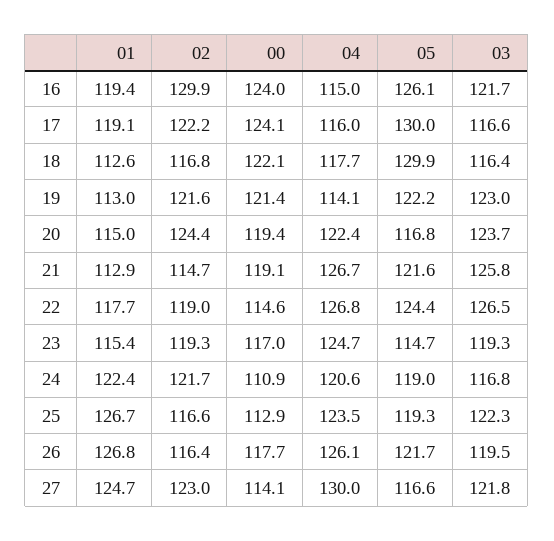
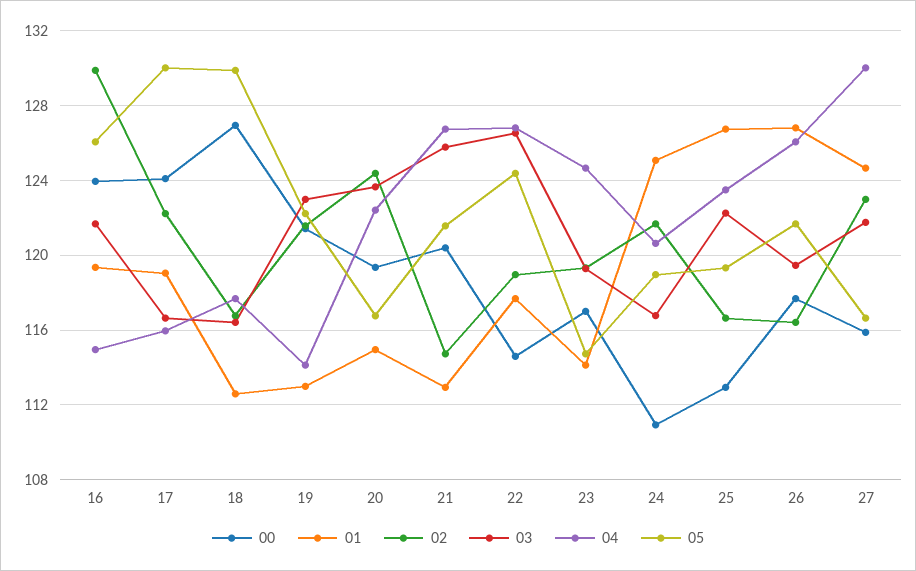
  {
    "01": {
      "16": 119.4,
      "17": 119.1,
      "18": 112.6,
      "19": 113,
      "20": 115,
      "21": 112.9,
      "22": 117.7,
-     "23": 115.4,
+     "23": 114,
-     "24": 122.4,
+     "24": 125,
      "25": 126.7,
      "26": 126.8,
      "27": 124.7
    },
    "02": {
      "16": 129.9,
      "17": 122.2,
      "18": 116.8,
      "19": 121.6,
      "20": 124.4,
      "21": 114.7,
      "22": 119,
      "23": 119.3,
      "24": 121.7,
      "25": 116.6,
      "26": 116.4,
      "27": 123
    },
    "00": {
      "16": 124,
      "17": 124.1,
-     "18": 122.1,
+     "18": 127,
      "19": 121.4,
      "20": 119.4,
-     "21": 119.1,
+     "21": 120.5,
      "22": 114.6,
      "23": 117,
      "24": 110.9,
      "25": 112.9,
      "26": 117.7,
-     "27": 114.1
+     "27": 116
    },
    "04": {
      "16": 115,
      "17": 116,
      "18": 117.7,
      "19": 114.1,
      "20": 122.4,
      "21": 126.7,
      "22": 126.8,
      "23": 124.7,
      "24": 120.6,
      "25": 123.5,
      "26": 126.1,
      "27": 130
    },
    "05": {
      "16": 126.1,
      "17": 130,
      "18": 129.9,
      "19": 122.2,
      "20": 116.8,
      "21": 121.6,
      "22": 124.4,
      "23": 114.7,
      "24": 119,
      "25": 119.3,
      "26": 121.7,
      "27": 116.6
    },
    "03": {
      "16": 121.7,
      "17": 116.6,
      "18": 116.4,
      "19": 123,
      "20": 123.7,
      "21": 125.8,
      "22": 126.5,
      "23": 119.3,
      "24": 116.8,
      "25": 122.3,
      "26": 119.5,
      "27": 121.8
    }
  }

